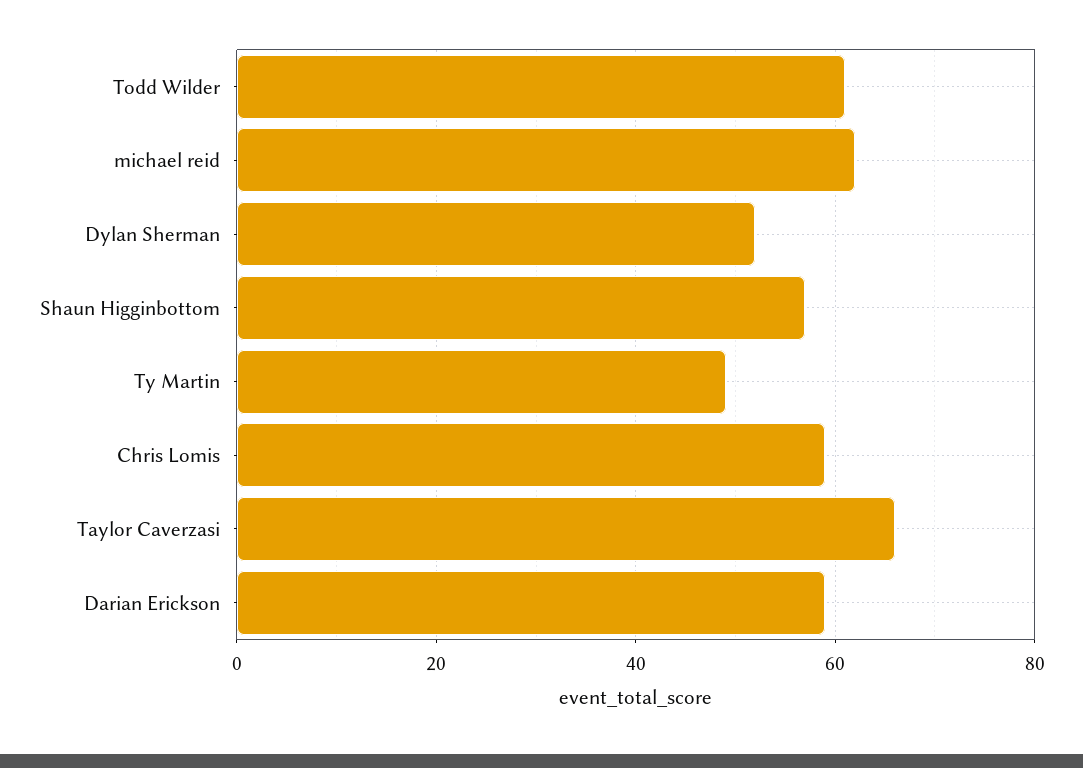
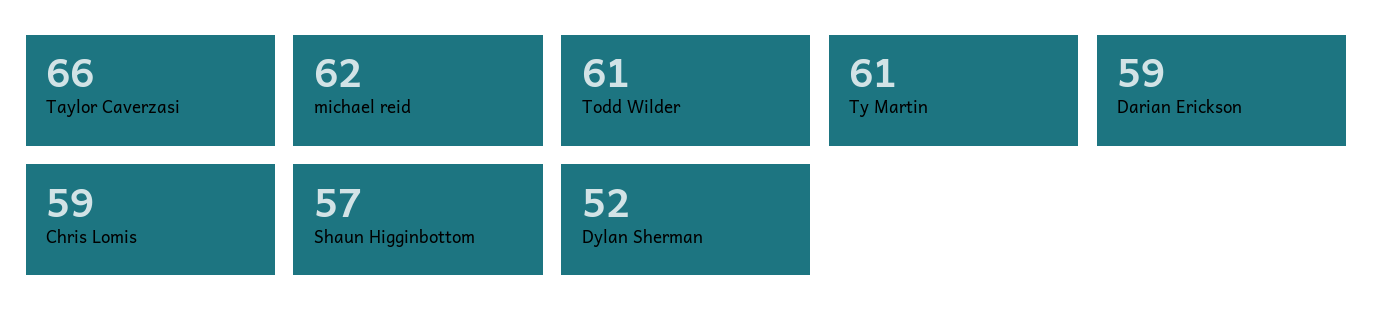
  {
    "Todd Wilder": 61,
    "michael reid": 62,
    "Dylan Sherman": 52,
    "Shaun Higginbottom": 57,
-   "Ty Martin": 50,
+   "Ty Martin": 61,
    "Chris Lomis": 59,
    "Taylor Caverzasi": 66,
    "Darian Erickson": 59
  }

